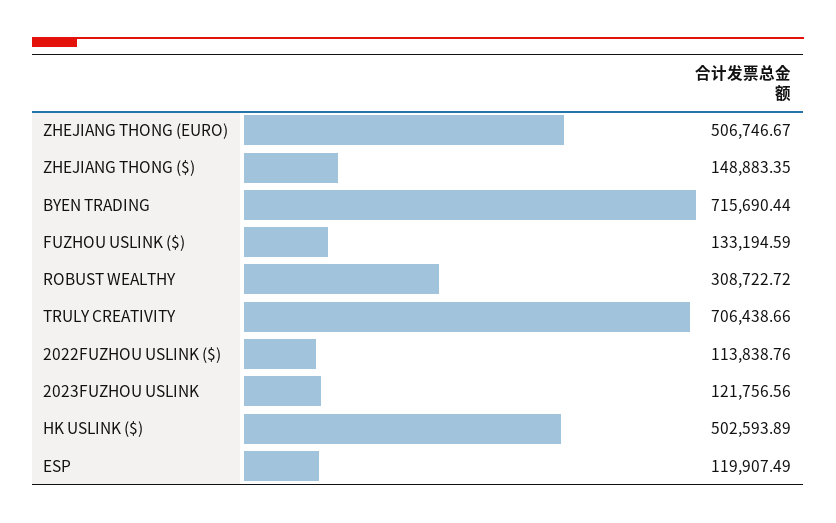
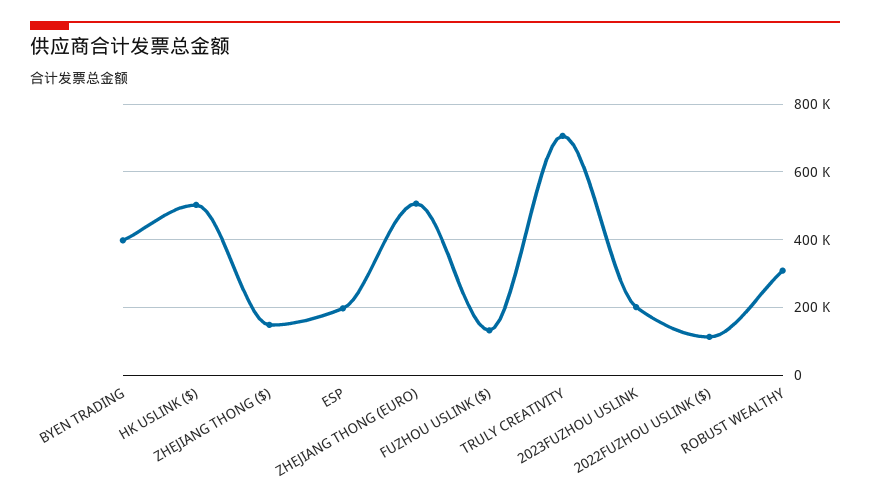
  {
    "ZHEJIANG THONG (EURO)": 506746.67,
    "ZHEJIANG THONG ($)": 148883.35,
-   "BYEN TRADING": 715690.44,
+   "BYEN TRADING": 400000,
    "FUZHOU USLINK ($)": 133194.59,
    "ROBUST WEALTHY": 308722.72,
    "TRULY CREATIVITY": 706438.66,
    "2022FUZHOU USLINK ($)": 113838.76,
-   "2023FUZHOU USLINK": 121756.56,
+   "2023FUZHOU USLINK": 200000,
    "HK USLINK ($)": 502593.89,
-   "ESP": 119907.49
+   "ESP": 200000
  }

